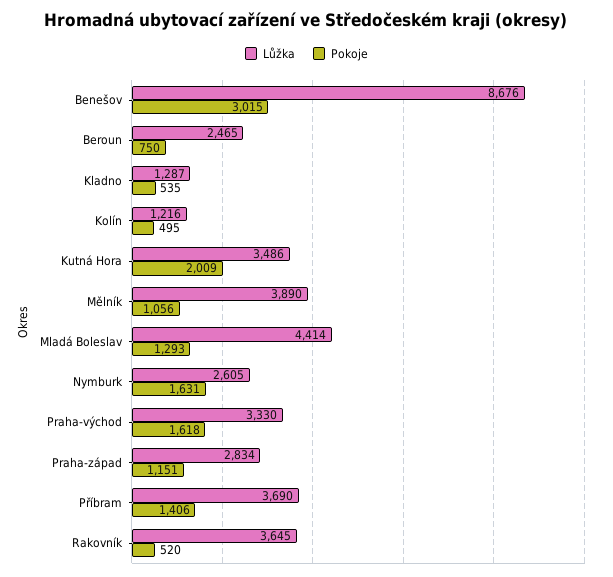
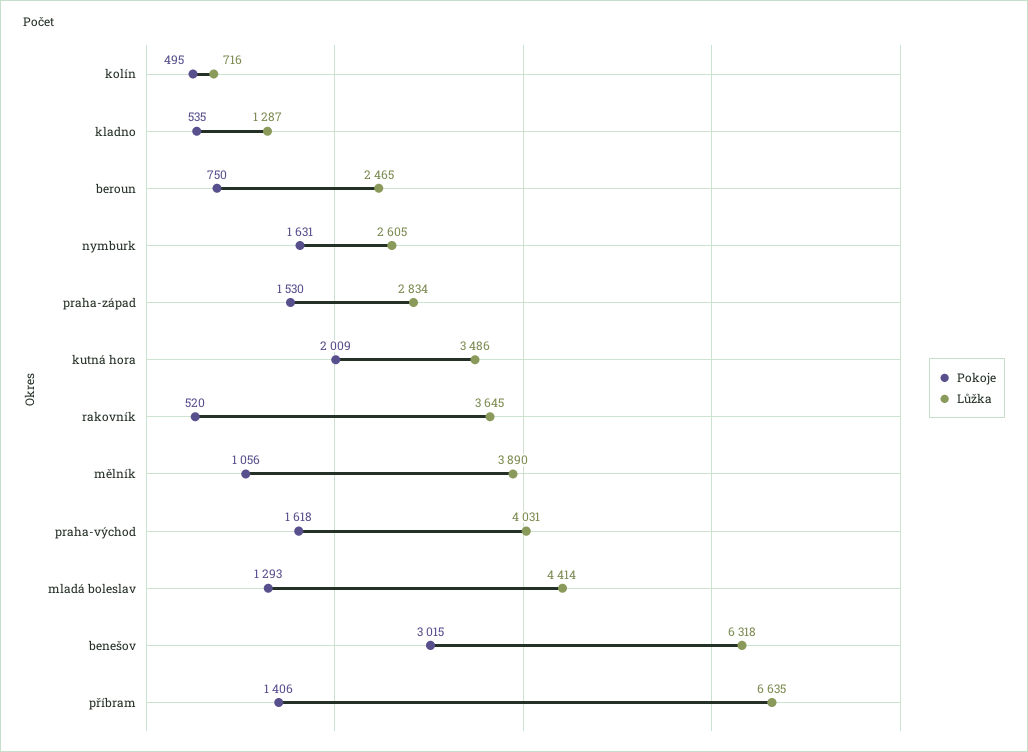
  {
    "Lůžka": {
-     "Benešov": 8676,
+     "Benešov": 6318,
      "Beroun": 2465,
      "Kladno": 1287,
-     "Kolín": 1216,
+     "Kolín": 716,
      "Kutná Hora": 3486,
      "Mělník": 3890,
      "Mladá Boleslav": 4414,
      "Nymburk": 2605,
-     "Praha-východ": 3330,
+     "Praha-východ": 4031,
      "Praha-západ": 2834,
-     "Příbram": 3690,
+     "Příbram": 6635,
      "Rakovník": 3645
    },
    "Pokoje": {
      "Benešov": 3015,
      "Beroun": 750,
      "Kladno": 535,
      "Kolín": 495,
      "Kutná Hora": 2009,
      "Mělník": 1056,
      "Mladá Boleslav": 1293,
      "Nymburk": 1631,
      "Praha-východ": 1618,
-     "Praha-západ": 1151,
+     "Praha-západ": 1530,
      "Příbram": 1406,
      "Rakovník": 520
    }
  }

